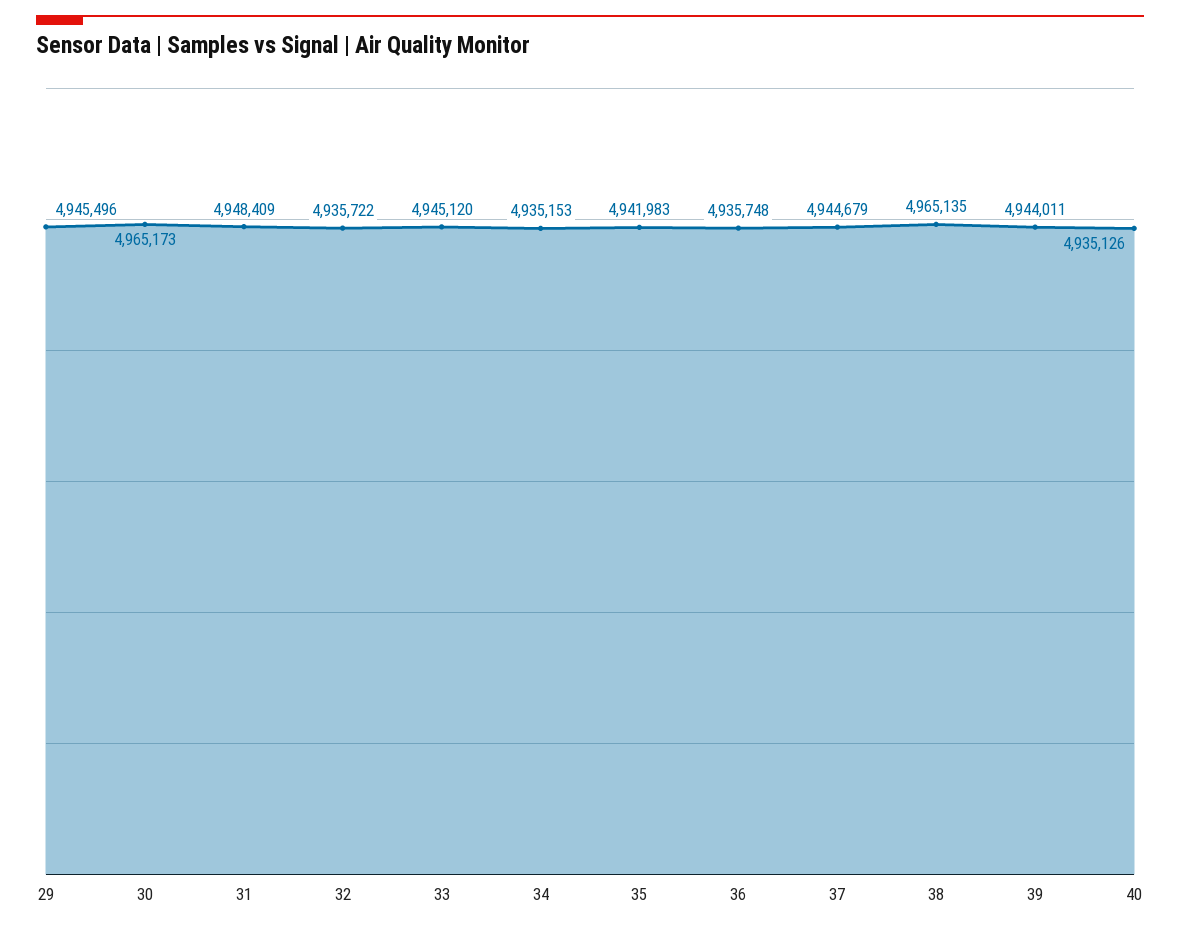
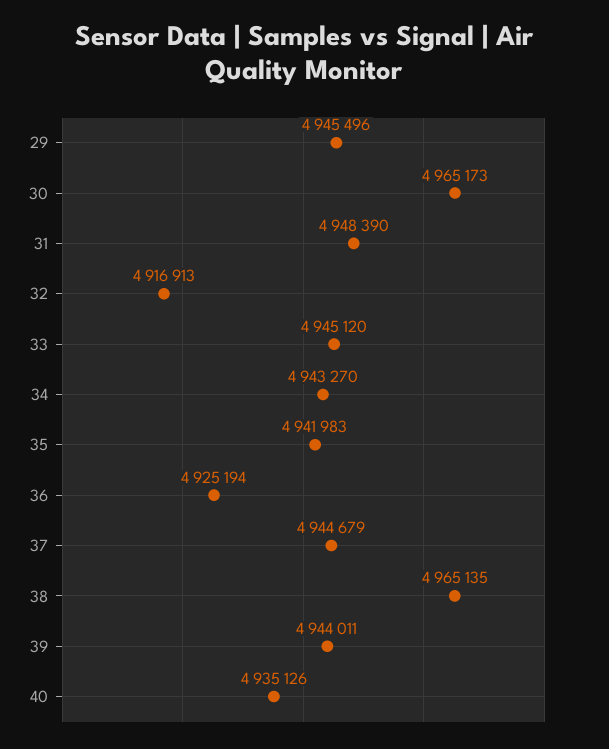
  {
    "29": 4945496,
    "30": 4965173,
-   "31": 4948409,
+   "31": 4948390,
-   "32": 4935722,
+   "32": 4916913,
    "33": 4945120,
-   "34": 4935153,
+   "34": 4943270,
    "35": 4941983,
-   "36": 4935748,
+   "36": 4925194,
    "37": 4944679,
    "38": 4965135,
    "39": 4944011,
    "40": 4935126
  }

